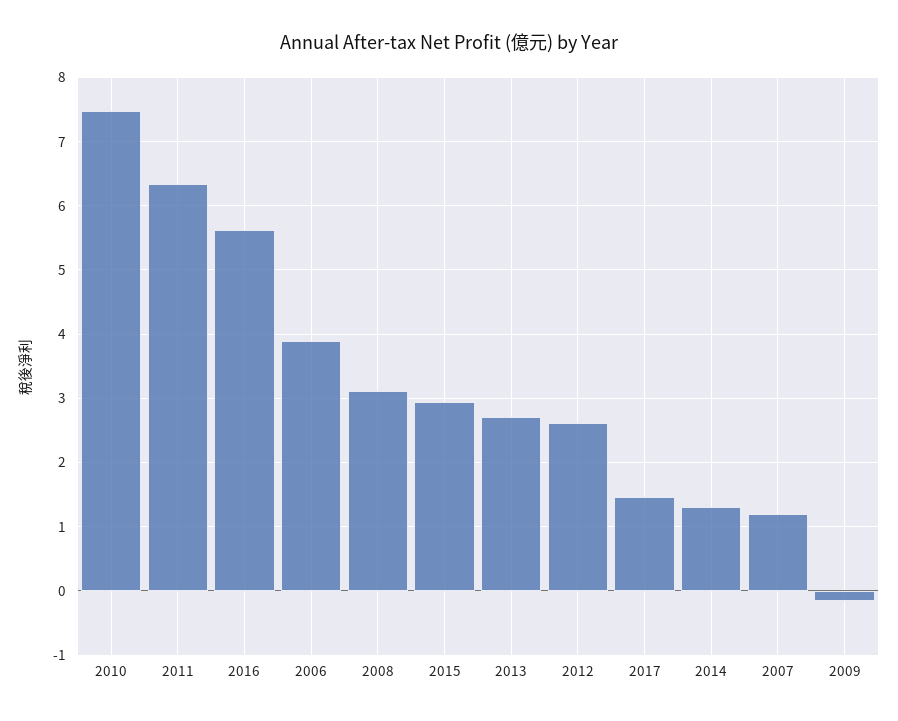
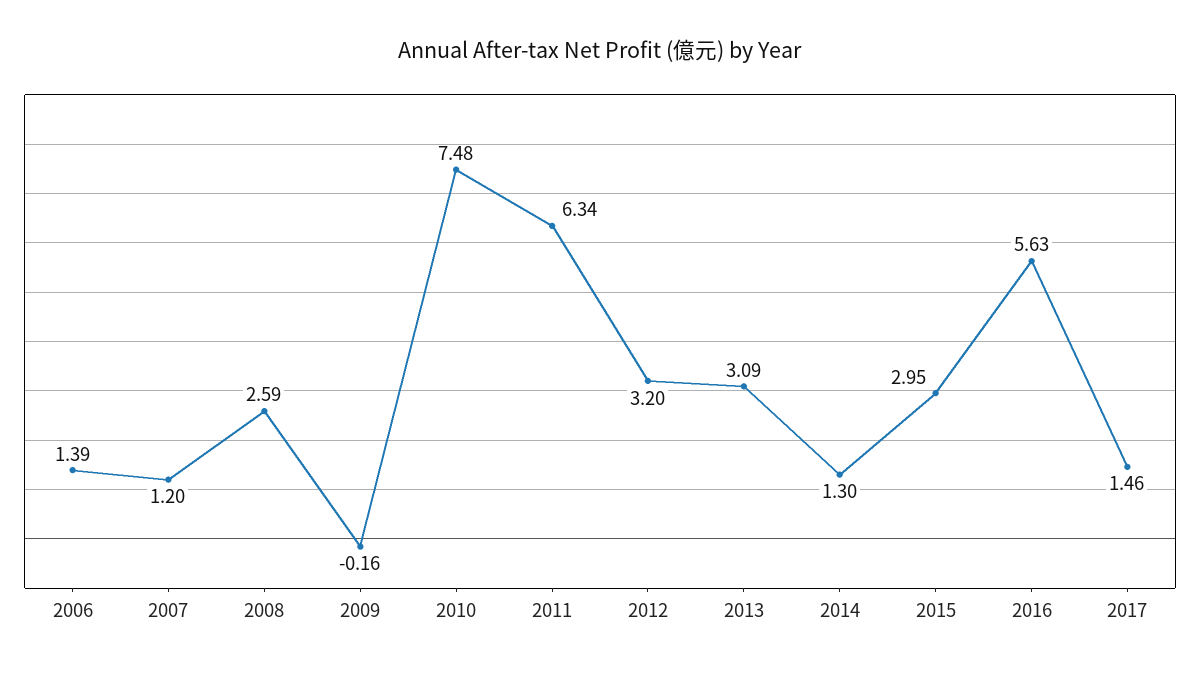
  {
    "2010": 7.48,
    "2011": 6.34,
    "2016": 5.63,
-   "2006": 3.9,
+   "2006": 1.39,
-   "2008": 3.1,
+   "2008": 2.59,
    "2015": 2.95,
-   "2013": 2.7,
+   "2013": 3.09,
-   "2012": 2.6,
+   "2012": 3.2,
    "2017": 1.46,
    "2014": 1.3,
    "2007": 1.2,
    "2009": -0.16
  }

